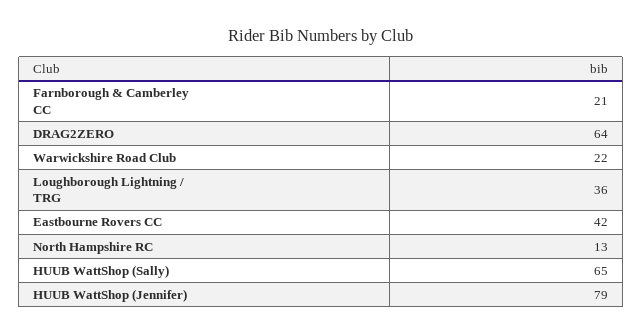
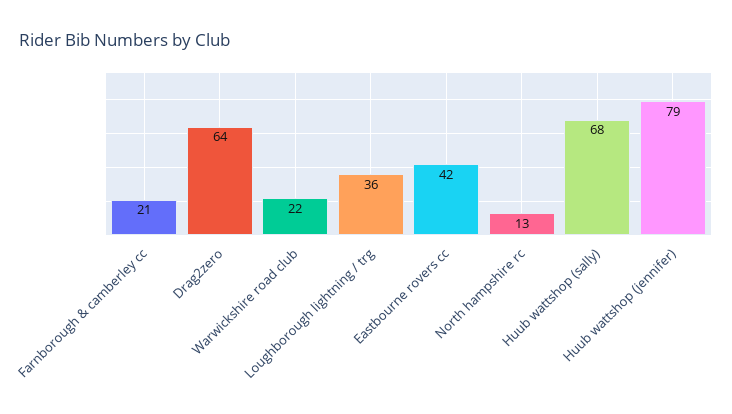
  {
    "Farnborough & Camberley CC": 21,
    "DRAG2ZERO": 64,
    "Warwickshire Road Club": 22,
    "Loughborough Lightning / TRG": 36,
    "Eastbourne Rovers CC": 42,
    "North Hampshire RC": 13,
-   "HUUB WattShop (Sally)": 65,
+   "HUUB WattShop (Sally)": 68,
    "HUUB WattShop (Jennifer)": 79
  }

